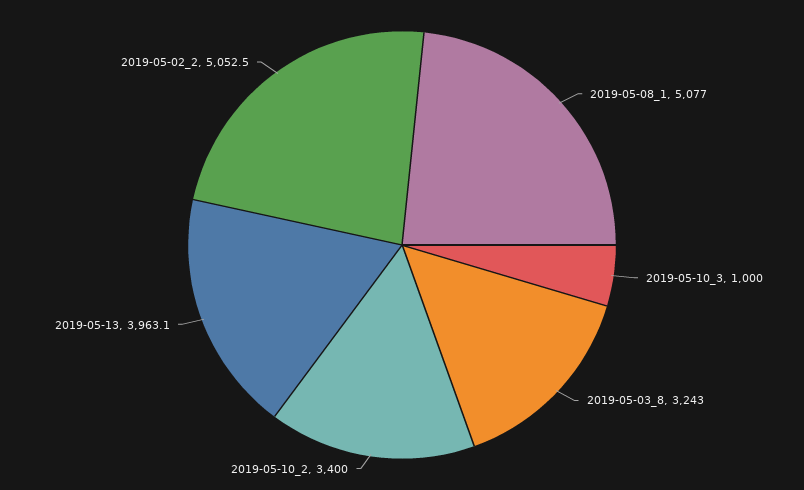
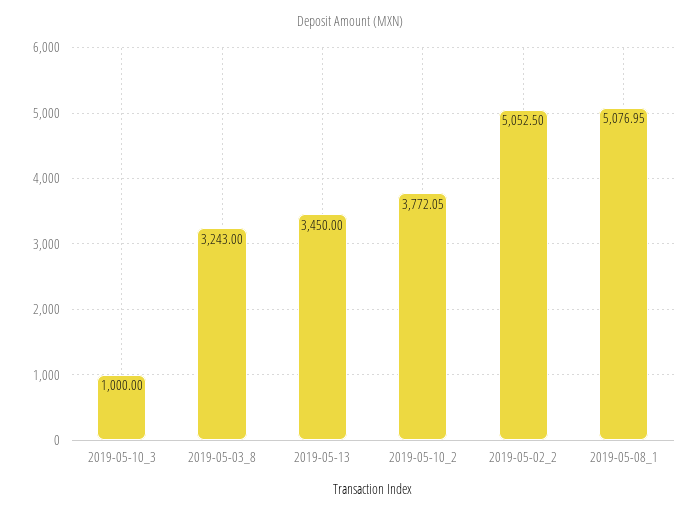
  {
    "2019-05-08_1": 5076.95,
    "2019-05-10_3": 1000,
    "2019-05-03_8": 3243,
-   "2019-05-10_2": 3400,
+   "2019-05-10_2": 3772.05,
-   "2019-05-13": 3963.1,
+   "2019-05-13": 3450,
    "2019-05-02_2": 5052.5
  }

